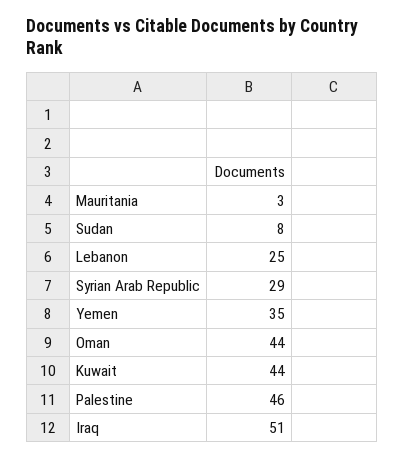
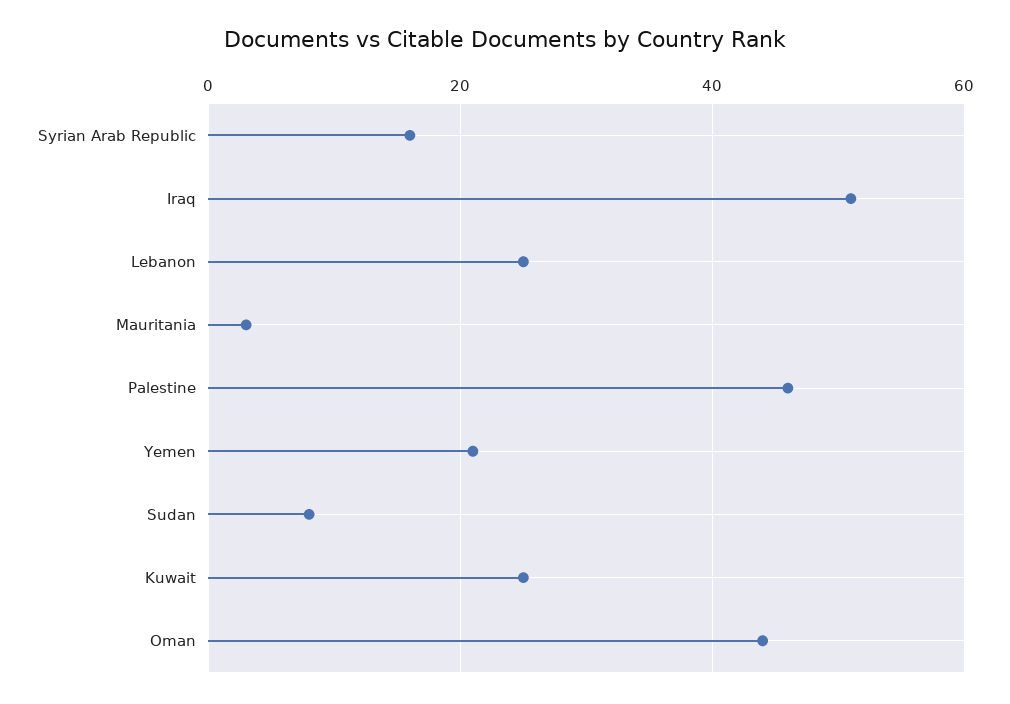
  {
    "Mauritania": 3,
    "Sudan": 8,
    "Lebanon": 25,
-   "Syrian Arab Republic": 29,
+   "Syrian Arab Republic": 15,
-   "Yemen": 35,
+   "Yemen": 20,
    "Oman": 44,
-   "Kuwait": 44,
+   "Kuwait": 25,
    "Palestine": 46,
    "Iraq": 51
  }

